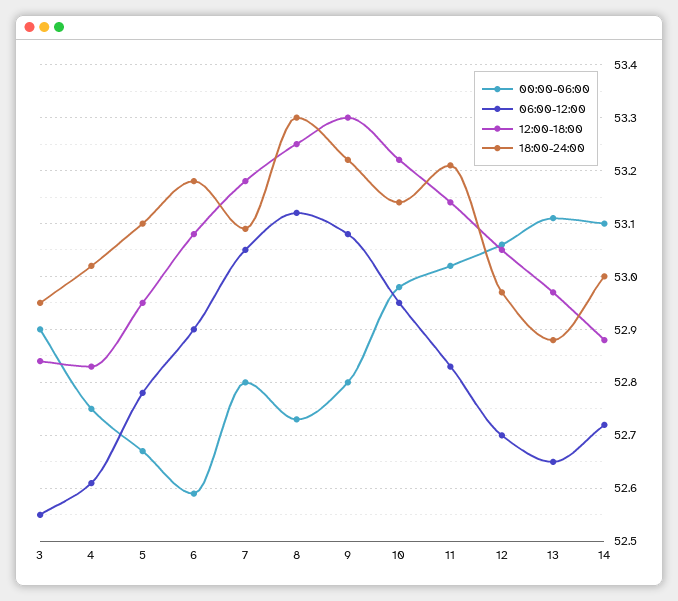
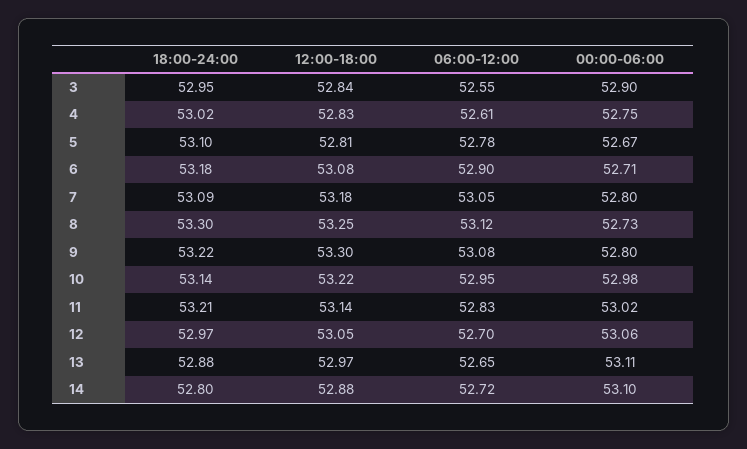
  {
    "00:00-06:00": {
      "3": 52.9,
      "4": 52.75,
      "5": 52.67,
-     "6": 52.6,
+     "6": 52.71,
      "7": 52.8,
      "8": 52.73,
      "9": 52.8,
      "10": 52.98,
      "11": 53.02,
      "12": 53.06,
      "13": 53.11,
      "14": 53.1
    },
    "06:00-12:00": {
      "3": 52.55,
      "4": 52.61,
      "5": 52.78,
      "6": 52.9,
      "7": 53.05,
      "8": 53.12,
      "9": 53.08,
      "10": 52.95,
      "11": 52.83,
      "12": 52.7,
      "13": 52.65,
      "14": 52.72
    },
    "12:00-18:00": {
      "3": 52.84,
      "4": 52.83,
-     "5": 52.95,
+     "5": 52.81,
      "6": 53.08,
      "7": 53.18,
      "8": 53.25,
      "9": 53.3,
      "10": 53.22,
      "11": 53.14,
      "12": 53.05,
      "13": 52.97,
      "14": 52.88
    },
    "18:00-24:00": {
      "3": 52.95,
      "4": 53.02,
      "5": 53.1,
      "6": 53.18,
      "7": 53.09,
      "8": 53.3,
      "9": 53.22,
      "10": 53.14,
      "11": 53.21,
      "12": 52.97,
      "13": 52.88,
-     "14": 53
+     "14": 52.8
    }
  }

